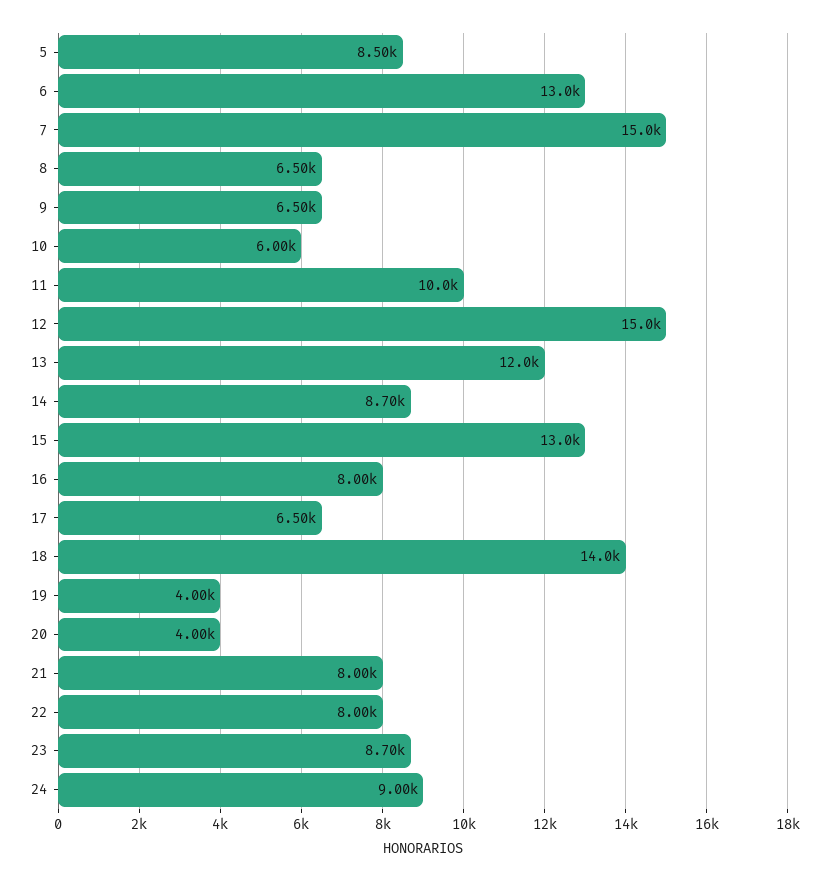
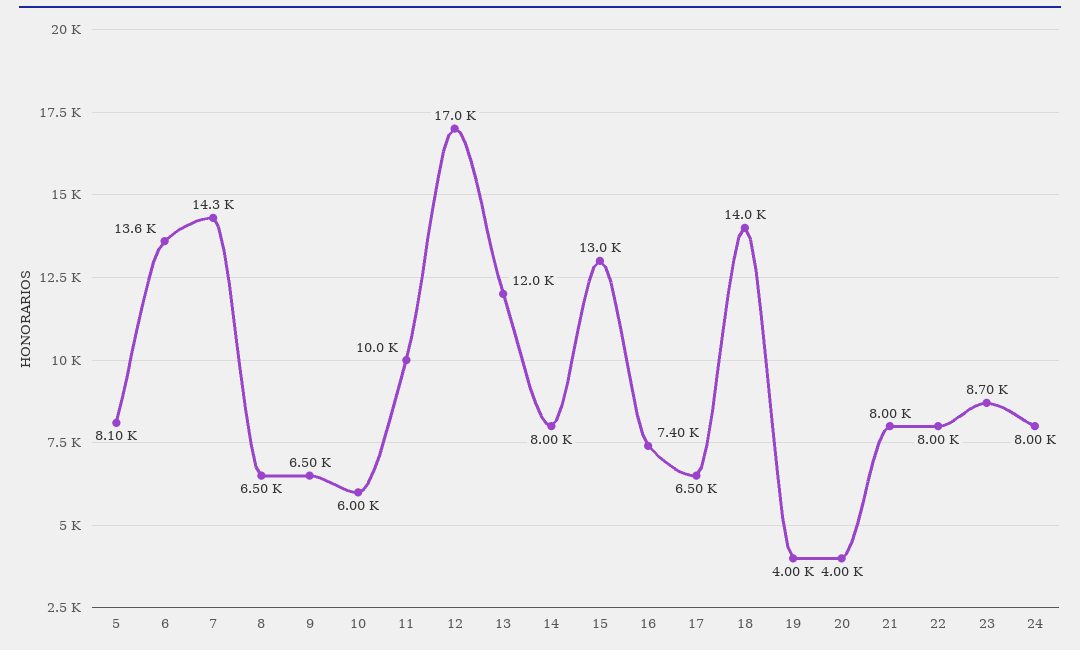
  {
-   "5": 8500,
+   "5": 8100,
-   "6": 13000,
+   "6": 13600,
-   "7": 15000,
+   "7": 14300,
    "8": 6500,
    "9": 6500,
    "10": 6000,
    "11": 10000,
-   "12": 15000,
+   "12": 17000,
    "13": 12000,
-   "14": 8700,
+   "14": 8000,
    "15": 13000,
-   "16": 8000,
+   "16": 7400,
    "17": 6500,
    "18": 14000,
    "19": 4000,
    "20": 4000,
    "21": 8000,
    "22": 8000,
    "23": 8700,
-   "24": 9000
+   "24": 8000
  }

